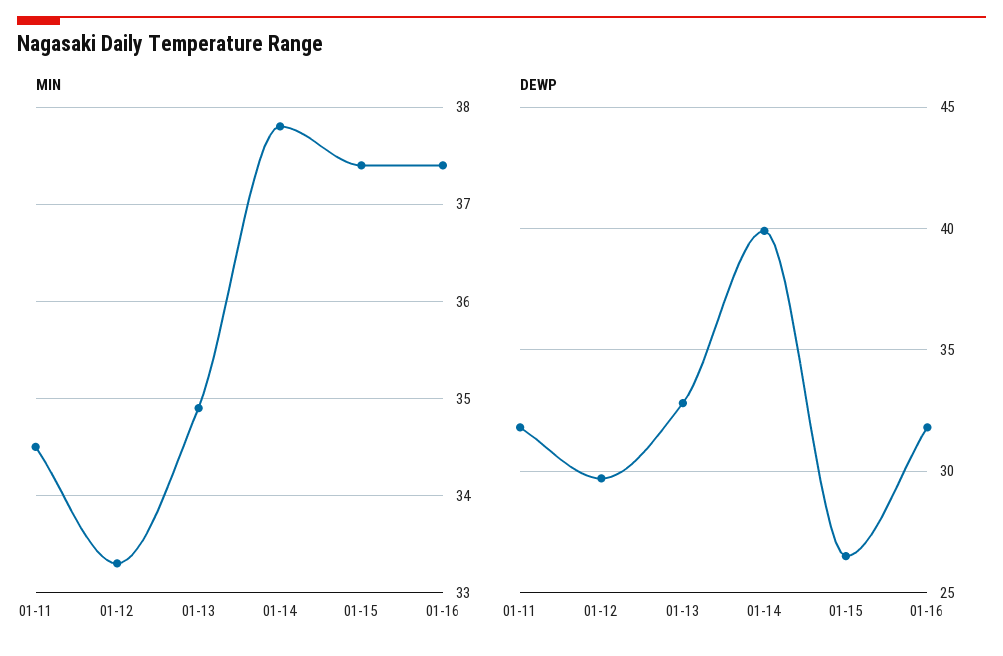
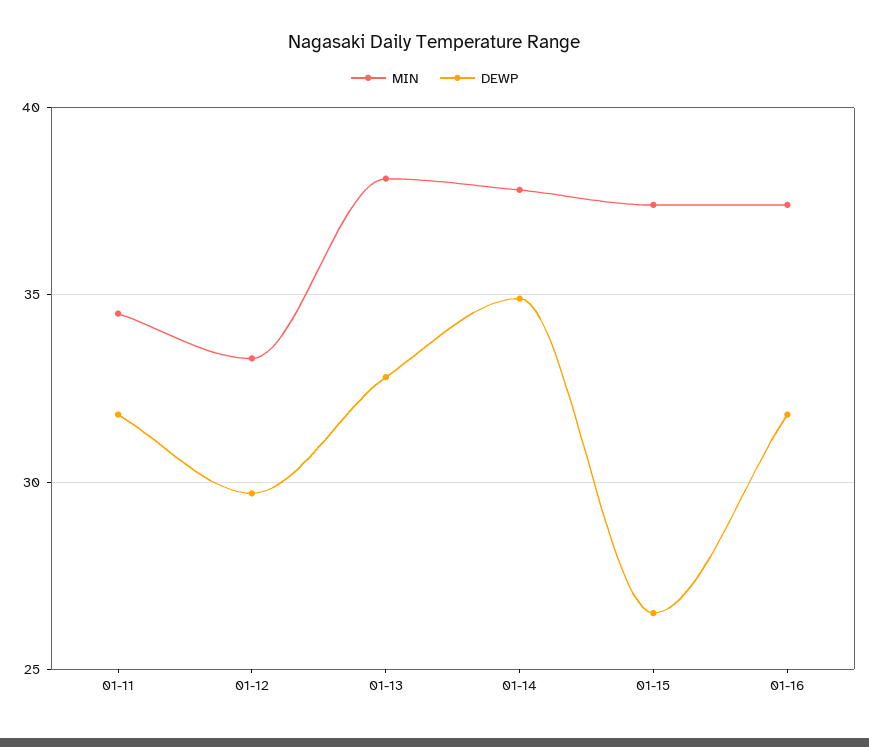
  {
    "MIN": {
      "01-11": 34.5,
      "01-12": 33.3,
-     "01-13": 34.9,
+     "01-13": 38,
      "01-14": 37.8,
      "01-15": 37.4,
      "01-16": 37.4
    },
    "DEWP": {
      "01-11": 32,
      "01-12": 29.5,
      "01-13": 33,
-     "01-14": 40,
+     "01-14": 35,
      "01-15": 26.5,
      "01-16": 32
    }
  }

